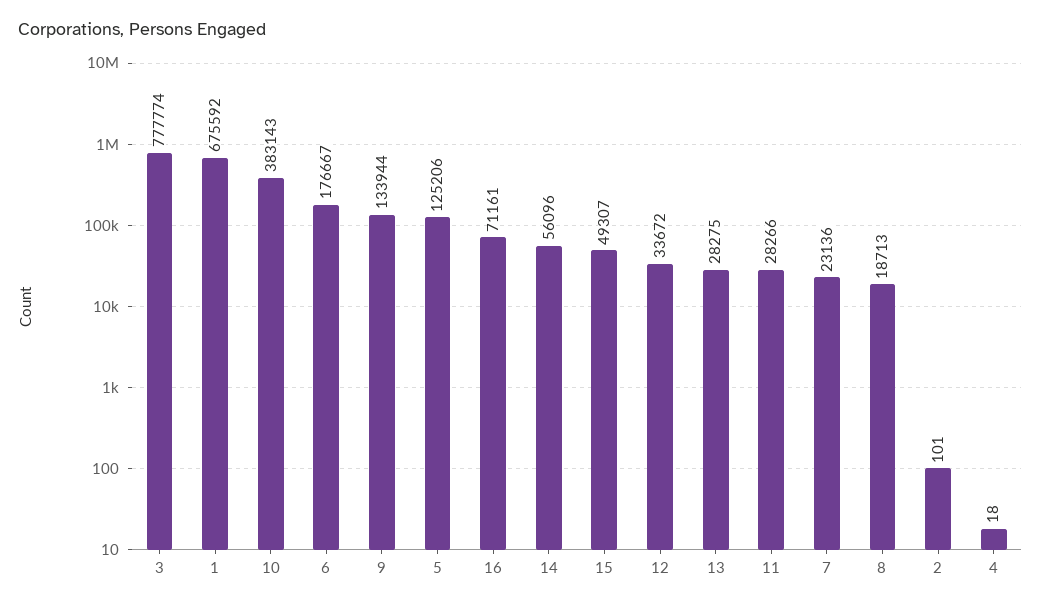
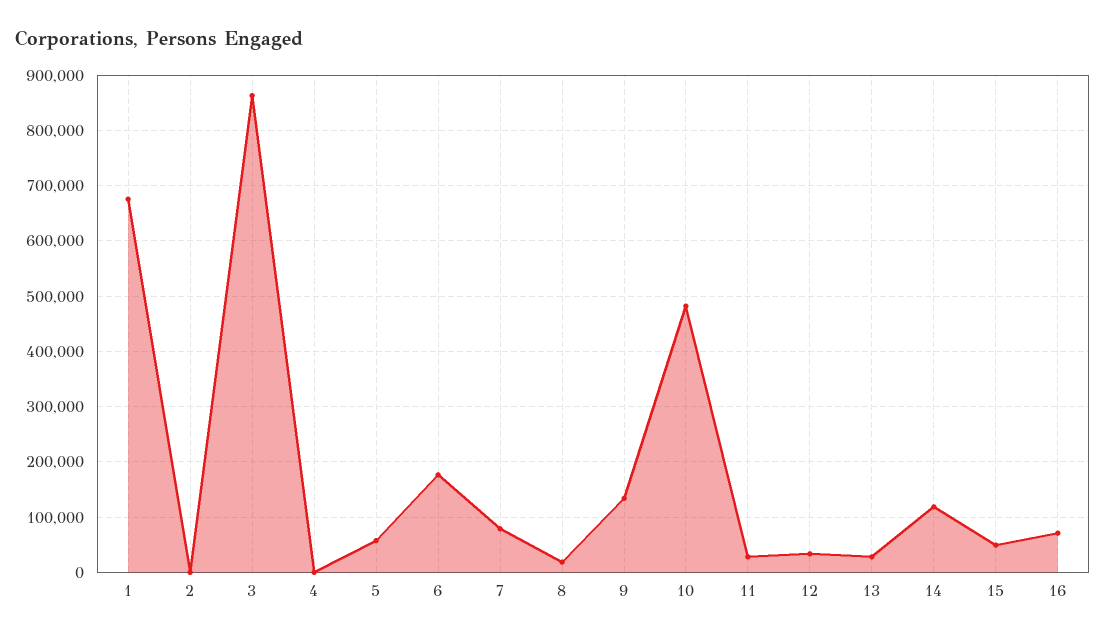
  {
-   "3": 777774,
+   "3": 860000,
    "1": 675592,
-   "10": 383143,
+   "10": 480000,
    "6": 176667,
    "9": 133944,
-   "5": 125206,
+   "5": 60000,
    "16": 71161,
-   "14": 56096,
+   "14": 120000,
    "15": 49307,
    "12": 33672,
    "13": 28275,
    "11": 28266,
-   "7": 23136,
+   "7": 80000,
    "8": 18713,
    "2": 101,
    "4": 18
  }

